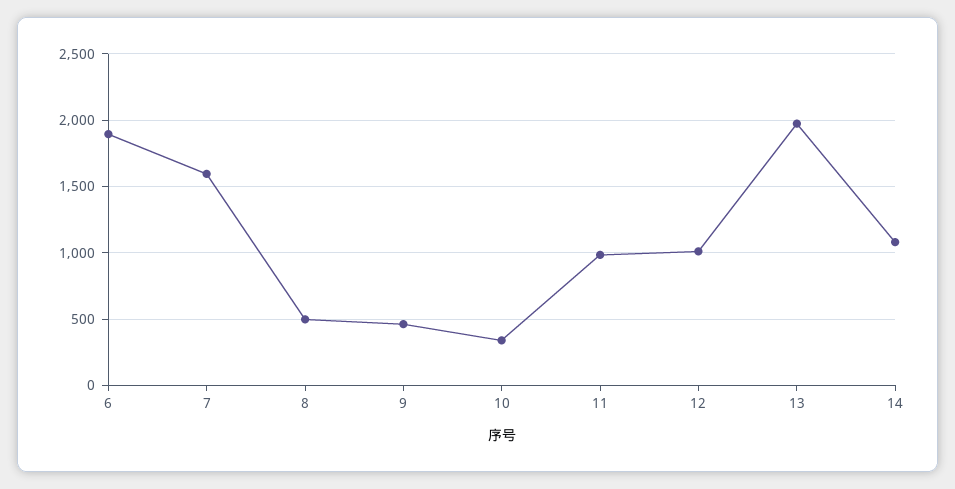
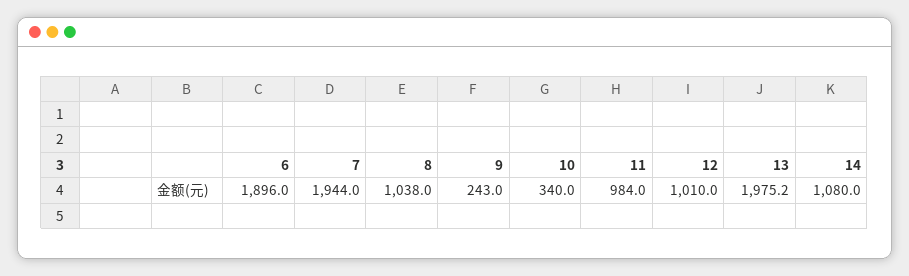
  {
    "6": 1896,
-   "7": 1600,
+   "7": 1944,
-   "8": 500,
+   "8": 1038,
-   "9": 450,
+   "9": 243,
    "10": 340,
    "11": 984,
    "12": 1010,
    "13": 1975.2,
    "14": 1080
  }

